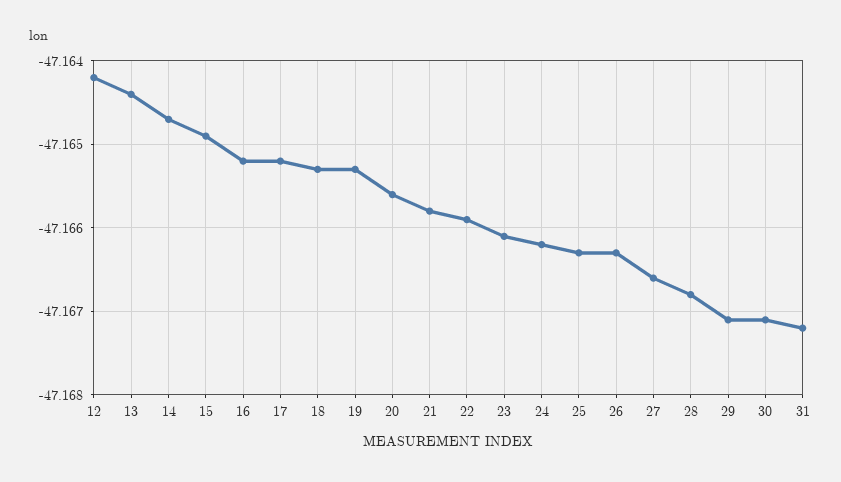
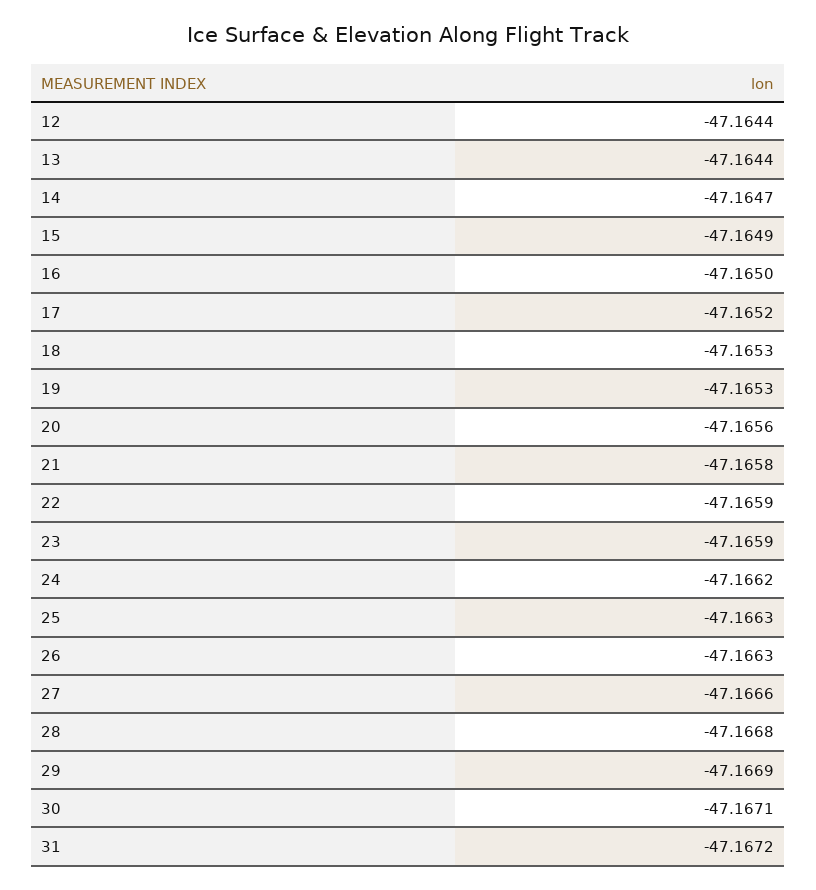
  {
-   "12": -47.1642,
+   "12": -47.1644,
    "13": -47.1644,
    "14": -47.1647,
    "15": -47.1649,
-   "16": -47.1652,
+   "16": -47.165,
    "17": -47.1652,
    "18": -47.1653,
    "19": -47.1653,
    "20": -47.1656,
    "21": -47.1658,
    "22": -47.1659,
-   "23": -47.1661,
+   "23": -47.1659,
    "24": -47.1662,
    "25": -47.1663,
    "26": -47.1663,
    "27": -47.1666,
    "28": -47.1668,
-   "29": -47.1671,
+   "29": -47.1669,
    "30": -47.1671,
    "31": -47.1672
  }

